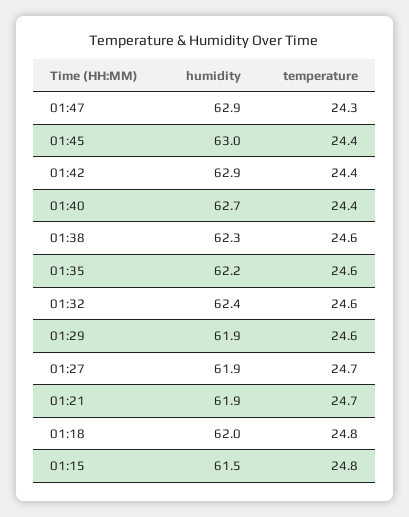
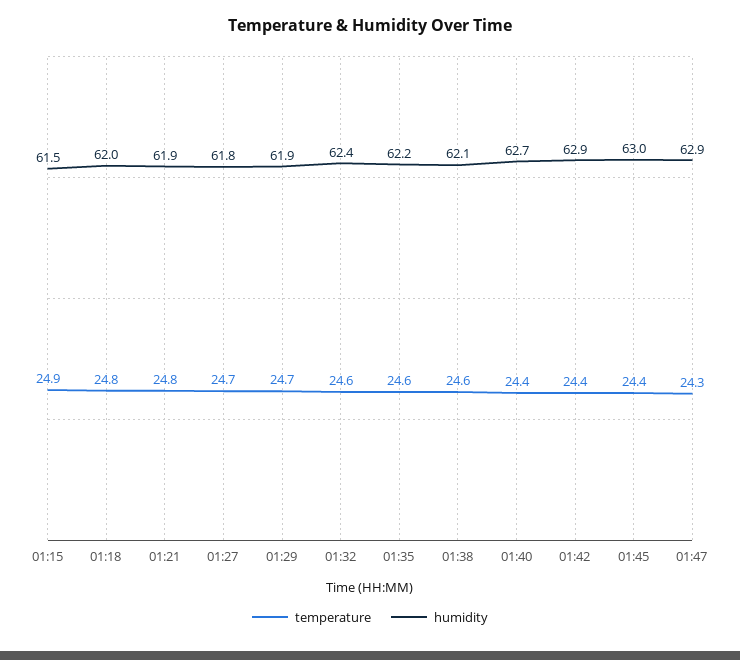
  {
    "humidity": {
      "01:47": 62.9,
      "01:45": 63,
      "01:42": 62.9,
      "01:40": 62.7,
-     "01:38": 62.3,
+     "01:38": 62.1,
      "01:35": 62.2,
      "01:32": 62.4,
      "01:29": 61.9,
-     "01:27": 61.9,
+     "01:27": 61.8,
      "01:21": 61.9,
      "01:18": 62,
      "01:15": 61.5
    },
    "temperature": {
      "01:47": 24.3,
      "01:45": 24.4,
      "01:42": 24.4,
      "01:40": 24.4,
      "01:38": 24.6,
      "01:35": 24.6,
      "01:32": 24.6,
-     "01:29": 24.6,
+     "01:29": 24.7,
      "01:27": 24.7,
-     "01:21": 24.7,
+     "01:21": 24.8,
      "01:18": 24.8,
-     "01:15": 24.8
+     "01:15": 24.9
    }
  }

